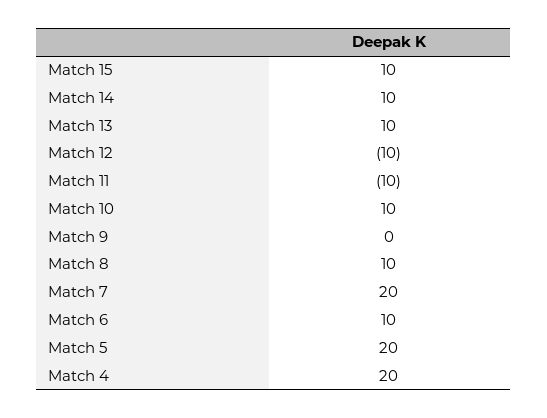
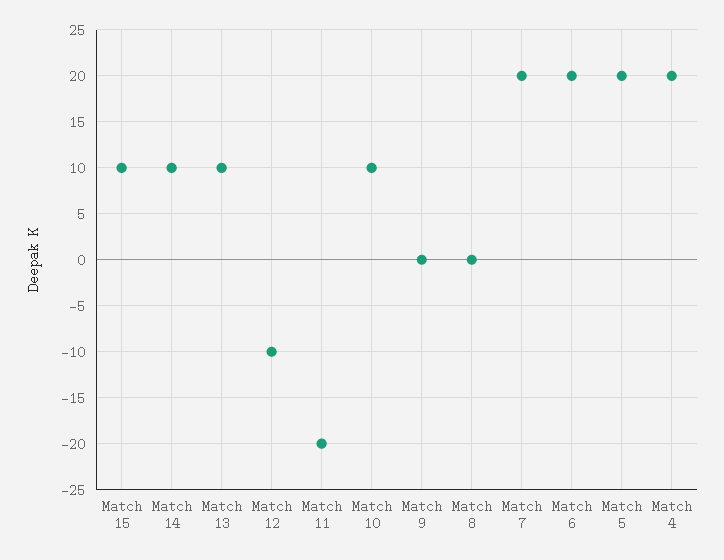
  {
    "Match 15": 10,
    "Match 14": 10,
    "Match 13": 10,
    "Match 12": -10,
-   "Match 11": -10,
+   "Match 11": -20,
    "Match 10": 10,
    "Match 9": 0,
-   "Match 8": 10,
+   "Match 8": 0,
    "Match 7": 20,
-   "Match 6": 10,
+   "Match 6": 20,
    "Match 5": 20,
    "Match 4": 20
  }

